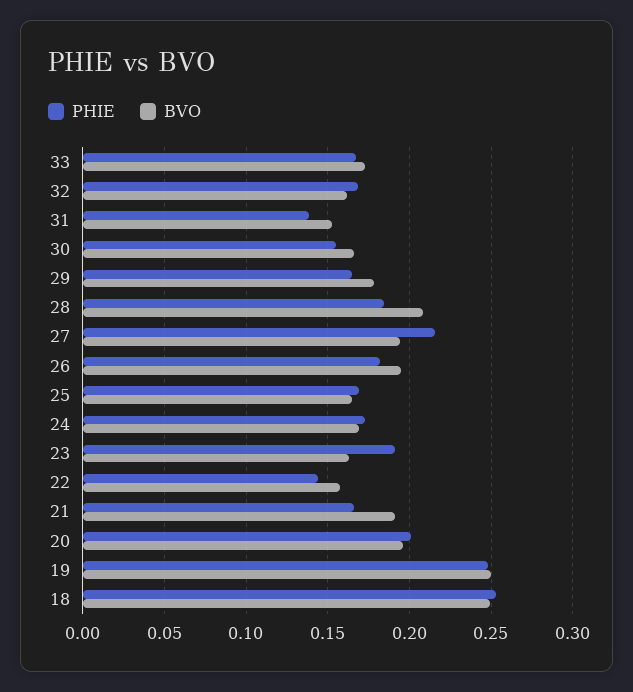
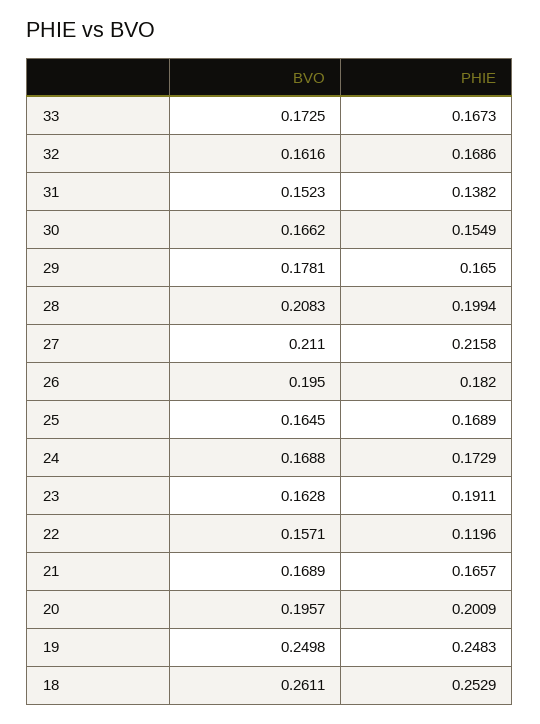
  {
    "PHIE": {
      "33": 0.1673,
      "32": 0.1686,
      "31": 0.1382,
      "30": 0.1549,
      "29": 0.165,
-     "28": 0.185,
+     "28": 0.1994,
      "27": 0.2158,
      "26": 0.182,
      "25": 0.1689,
      "24": 0.1729,
      "23": 0.1911,
-     "22": 0.145,
+     "22": 0.1196,
      "21": 0.1657,
      "20": 0.2009,
      "19": 0.2483,
      "18": 0.2529
    },
    "BVO": {
      "33": 0.1725,
      "32": 0.1616,
      "31": 0.1523,
      "30": 0.1662,
      "29": 0.1781,
      "28": 0.2083,
-     "27": 0.195,
+     "27": 0.211,
      "26": 0.195,
      "25": 0.1645,
      "24": 0.1688,
      "23": 0.1628,
      "22": 0.1571,
-     "21": 0.19,
+     "21": 0.1689,
      "20": 0.1957,
      "19": 0.2498,
-     "18": 0.25
+     "18": 0.2611
    }
  }

